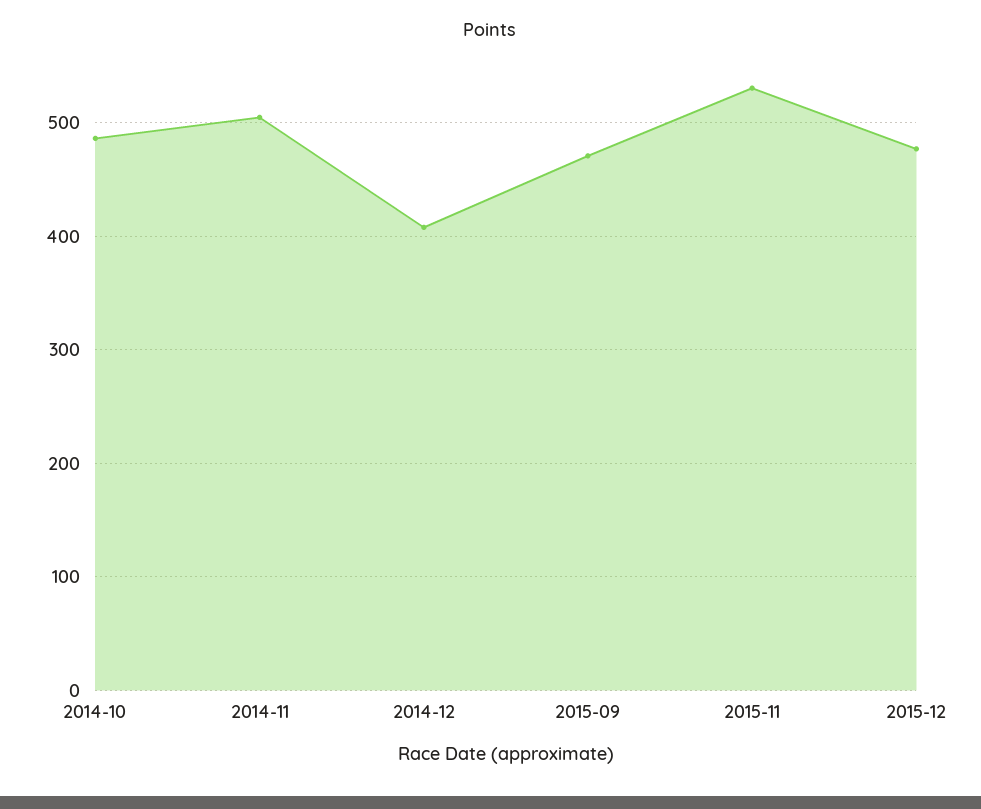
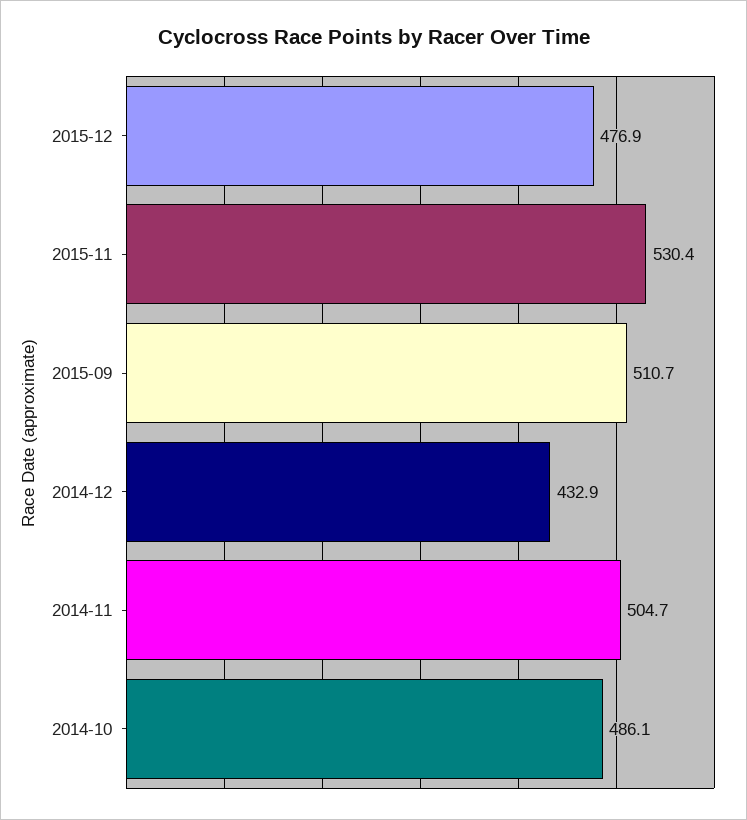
  {
    "2014-10": 486.1,
    "2014-11": 504.7,
-   "2014-12": 410,
+   "2014-12": 432.9,
-   "2015-09": 470,
+   "2015-09": 510.7,
    "2015-11": 530.4,
    "2015-12": 476.9
  }

